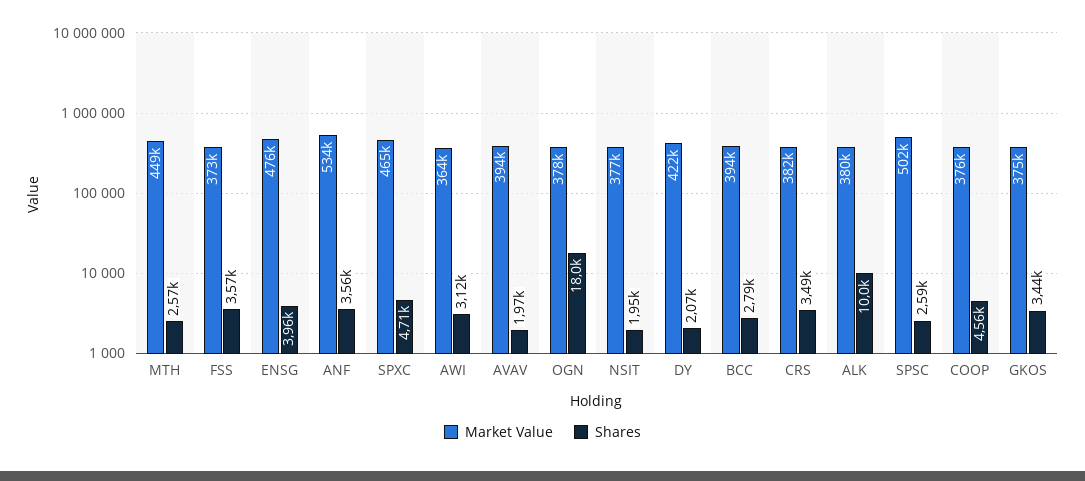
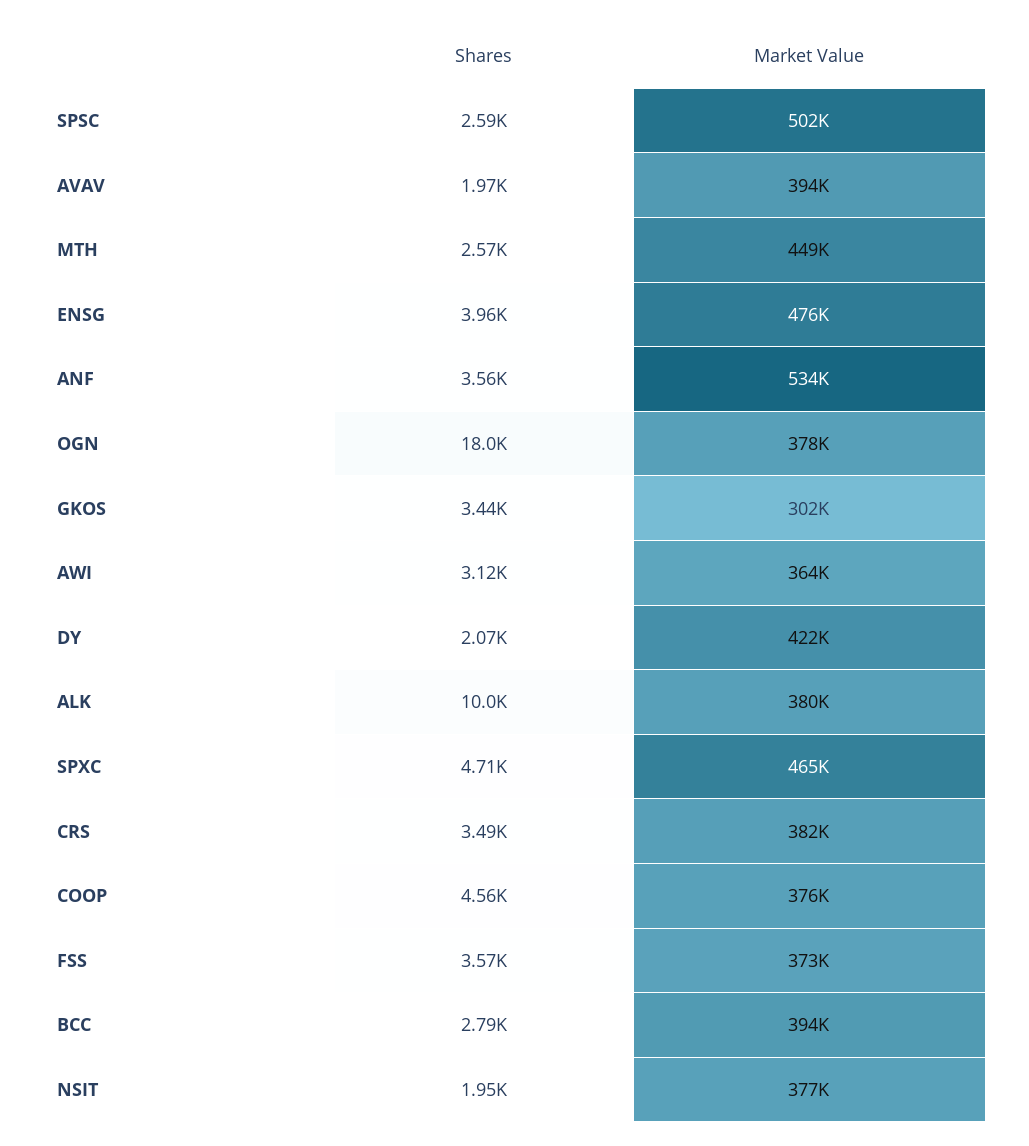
  {
    "Market Value": {
      "MTH": 449000,
      "FSS": 373000,
      "ENSG": 476000,
      "ANF": 534000,
      "SPXC": 465000,
      "AWI": 364000,
      "AVAV": 394000,
      "OGN": 378000,
      "NSIT": 377000,
      "DY": 422000,
      "BCC": 394000,
      "CRS": 382000,
      "ALK": 380000,
      "SPSC": 502000,
      "COOP": 376000,
-     "GKOS": 375000
+     "GKOS": 302000
    },
    "Shares": {
      "MTH": 2570,
      "FSS": 3570,
      "ENSG": 3960,
      "ANF": 3560,
      "SPXC": 4710,
      "AWI": 3120,
      "AVAV": 1970,
      "OGN": 18000,
      "NSIT": 1950,
      "DY": 2070,
      "BCC": 2790,
      "CRS": 3490,
      "ALK": 10000,
      "SPSC": 2590,
      "COOP": 4560,
      "GKOS": 3440
    }
  }

